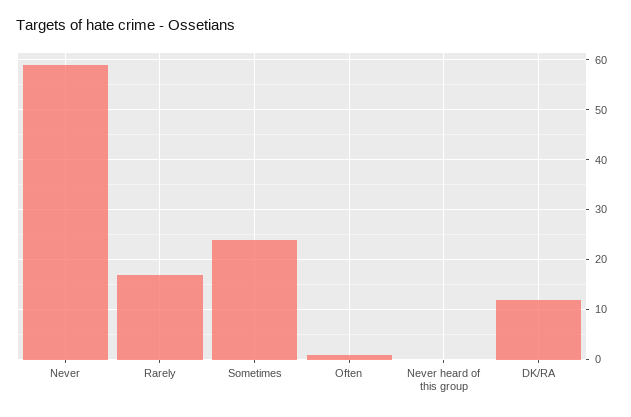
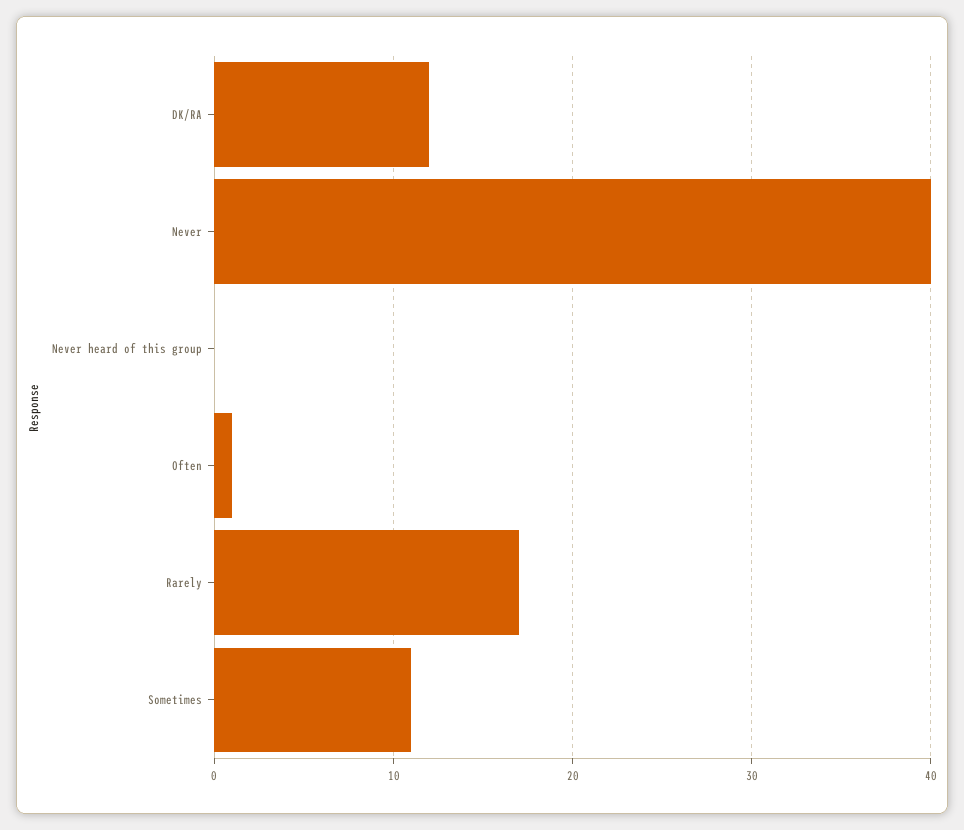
  {
-   "Never": 60,
+   "Never": 40,
    "Rarely": 17,
-   "Sometimes": 25,
+   "Sometimes": 11,
    "Often": 1,
    "Never heard of this group": 0,
    "DK/RA": 12
  }

